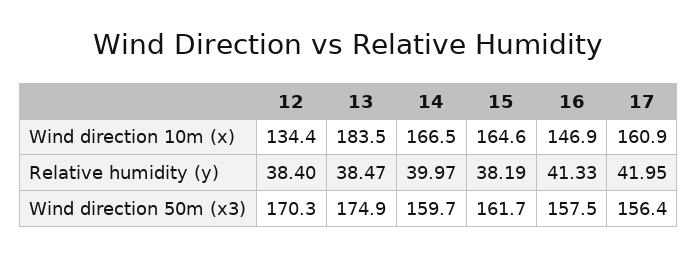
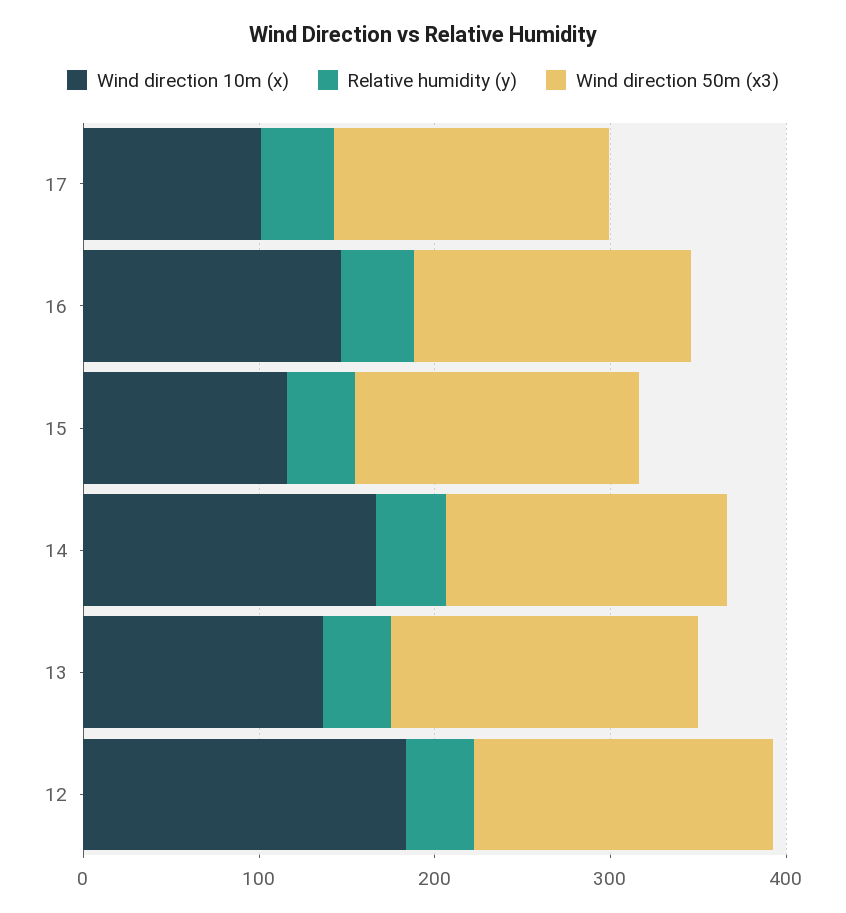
  {
    "Wind direction 10m (x)": {
-     "12": 134.4,
+     "12": 180,
-     "13": 183.5,
+     "13": 140,
      "14": 166.5,
-     "15": 164.6,
+     "15": 120,
      "16": 146.9,
-     "17": 160.9
+     "17": 100
    },
    "Relative humidity (y)": {
      "12": 38.4,
      "13": 38.47,
      "14": 39.97,
      "15": 38.19,
      "16": 41.33,
      "17": 41.95
    },
    "Wind direction 50m (x3)": {
      "12": 170.3,
      "13": 174.9,
      "14": 159.7,
      "15": 161.7,
      "16": 157.5,
      "17": 156.4
    }
  }

